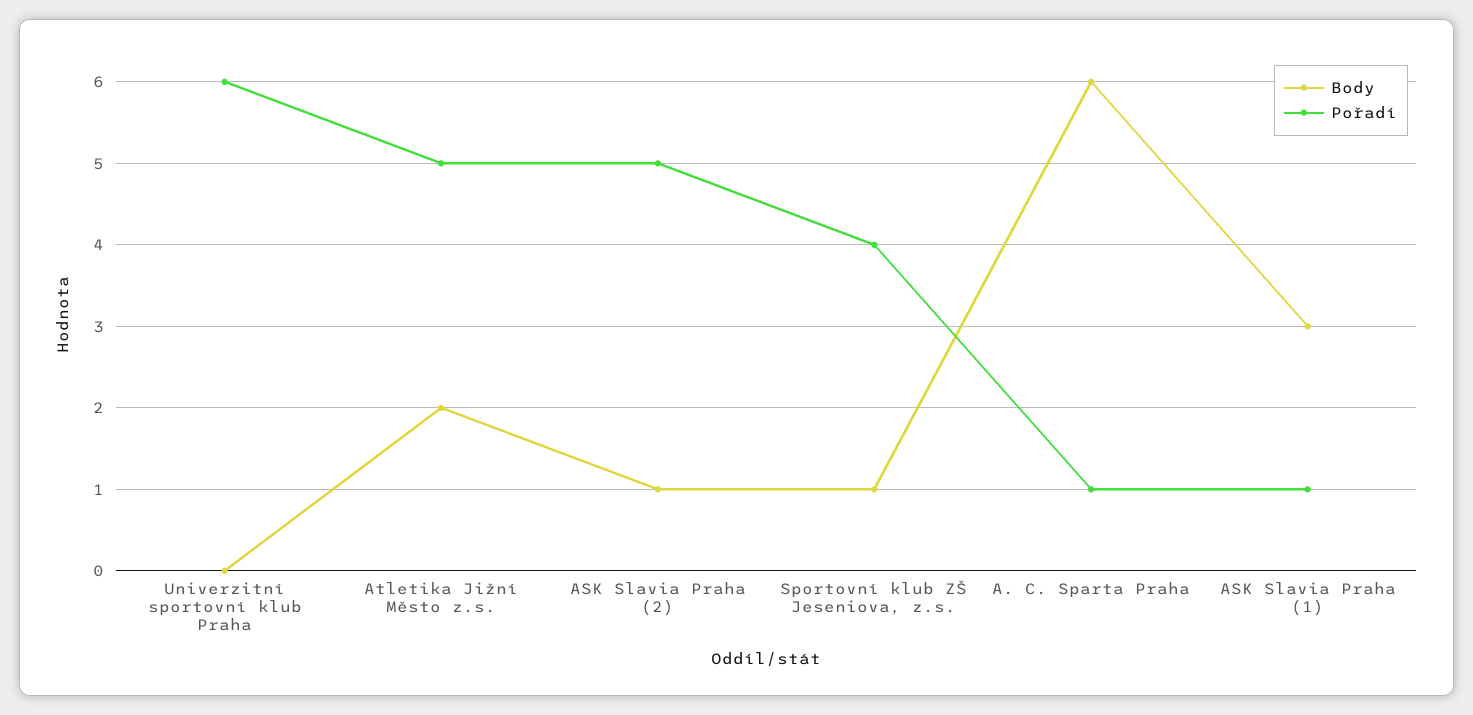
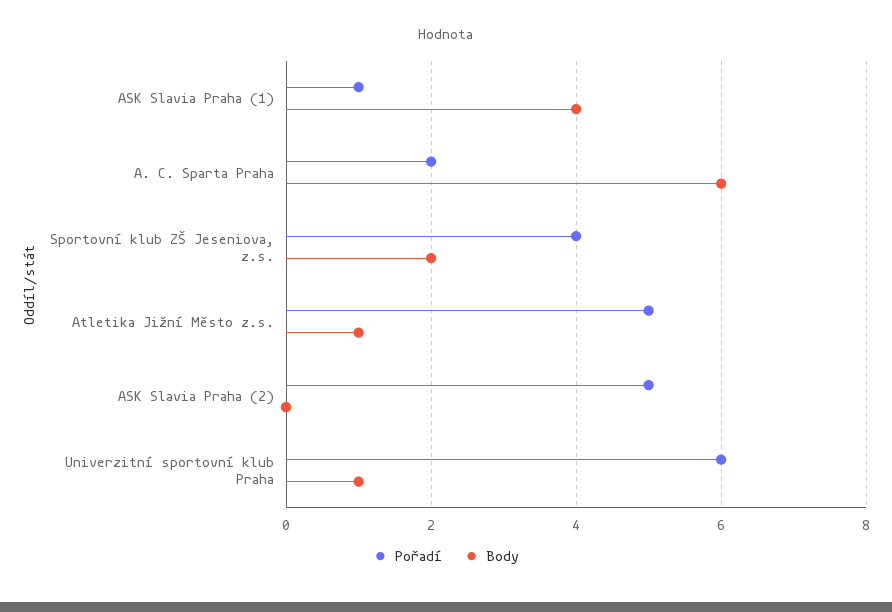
  {
    "Body": {
-     "Univerzitní sportovní klub Praha": 0,
+     "Univerzitní sportovní klub Praha": 1,
-     "Atletika Jižní Město z.s.": 2,
+     "Atletika Jižní Město z.s.": 1,
-     "ASK Slavia Praha (2)": 1,
+     "ASK Slavia Praha (2)": 0,
-     "Sportovní klub ZŠ Jeseniova, z.s.": 1,
+     "Sportovní klub ZŠ Jeseniova, z.s.": 2,
      "A. C. Sparta Praha": 6,
-     "ASK Slavia Praha (1)": 3
+     "ASK Slavia Praha (1)": 4
    },
    "Pořadí": {
      "Univerzitní sportovní klub Praha": 6,
      "Atletika Jižní Město z.s.": 5,
      "ASK Slavia Praha (2)": 5,
      "Sportovní klub ZŠ Jeseniova, z.s.": 4,
-     "A. C. Sparta Praha": 1,
+     "A. C. Sparta Praha": 2,
      "ASK Slavia Praha (1)": 1
    }
  }

